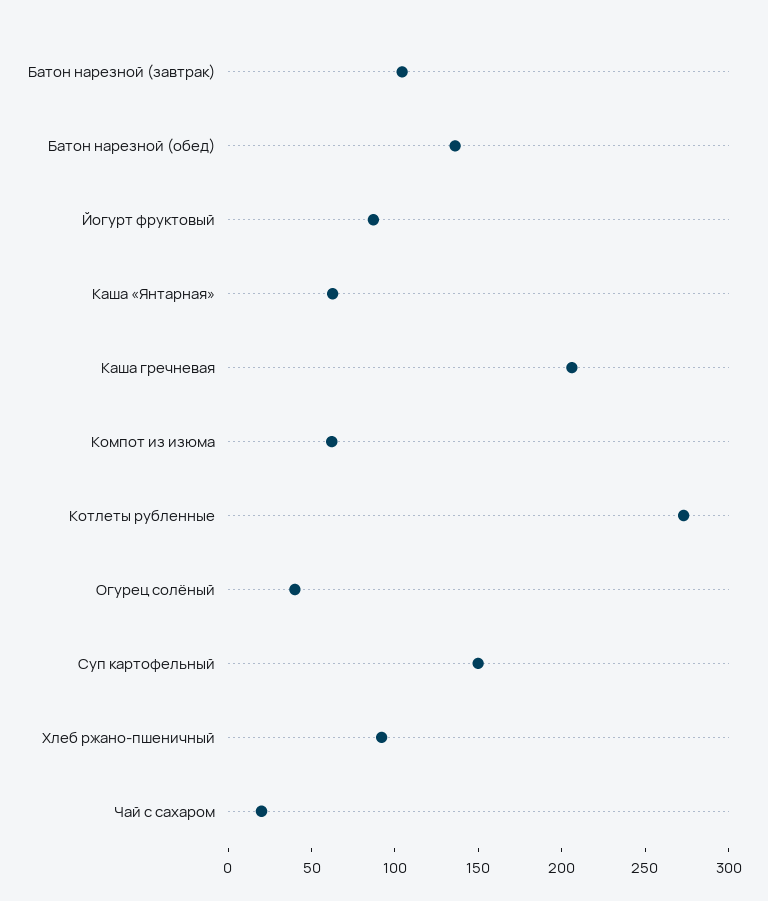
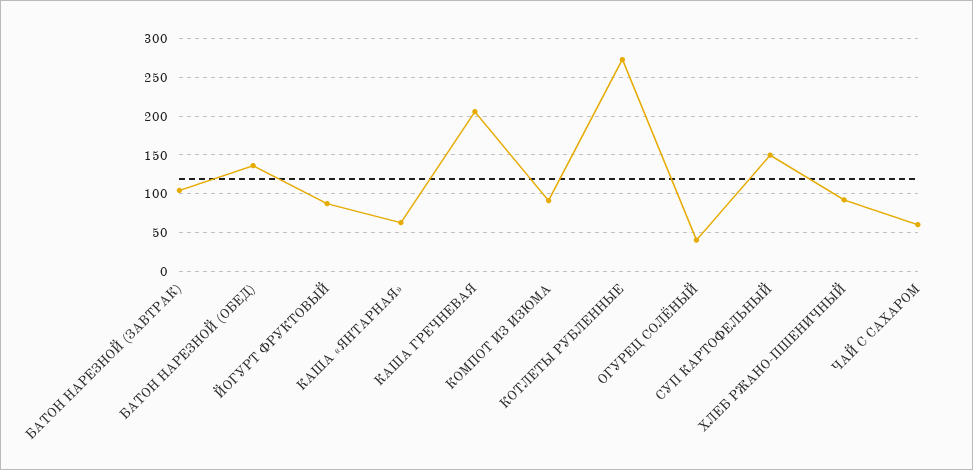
  {
    "Батон нарезной (завтрак)": 100,
    "Батон нарезной (обед)": 140,
    "Йогурт фруктовый": 90,
    "Каша «Янтарная»": 60,
    "Каша гречневая": 210,
-   "Компот из изюма": 60,
+   "Компот из изюма": 90,
    "Котлеты рубленные": 270,
    "Огурец солёный": 40,
    "Суп картофельный": 150,
    "Хлеб ржано-пшеничный": 90,
-   "Чай с сахаром": 20
+   "Чай с сахаром": 60
  }

